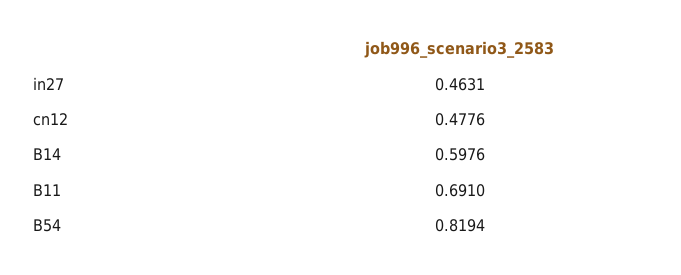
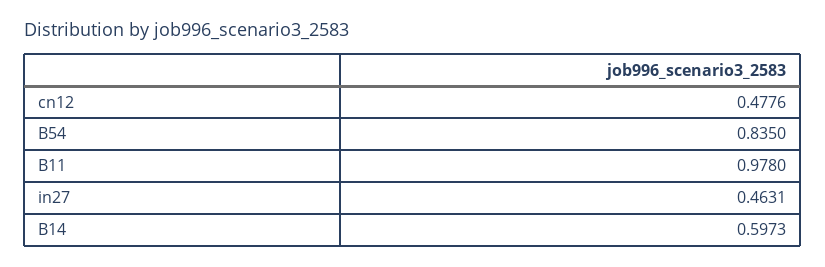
  {
    "in27": 0.4631,
    "cn12": 0.4776,
-   "B14": 0.5976,
+   "B14": 0.5973,
-   "B11": 0.691,
+   "B11": 0.978,
-   "B54": 0.8194
+   "B54": 0.835
  }

